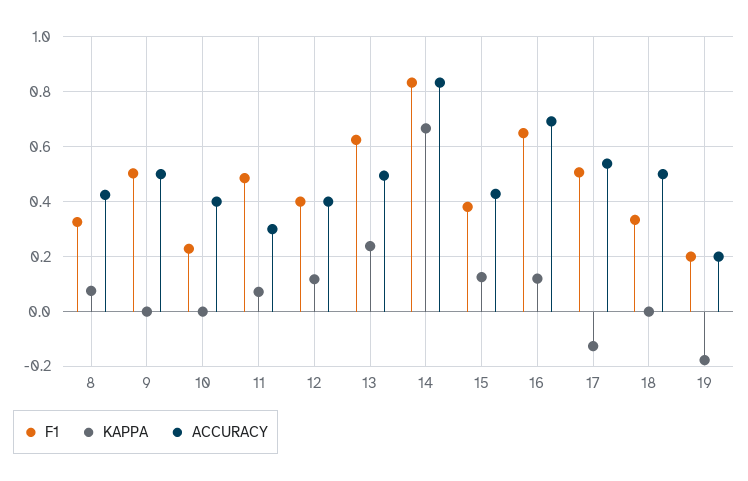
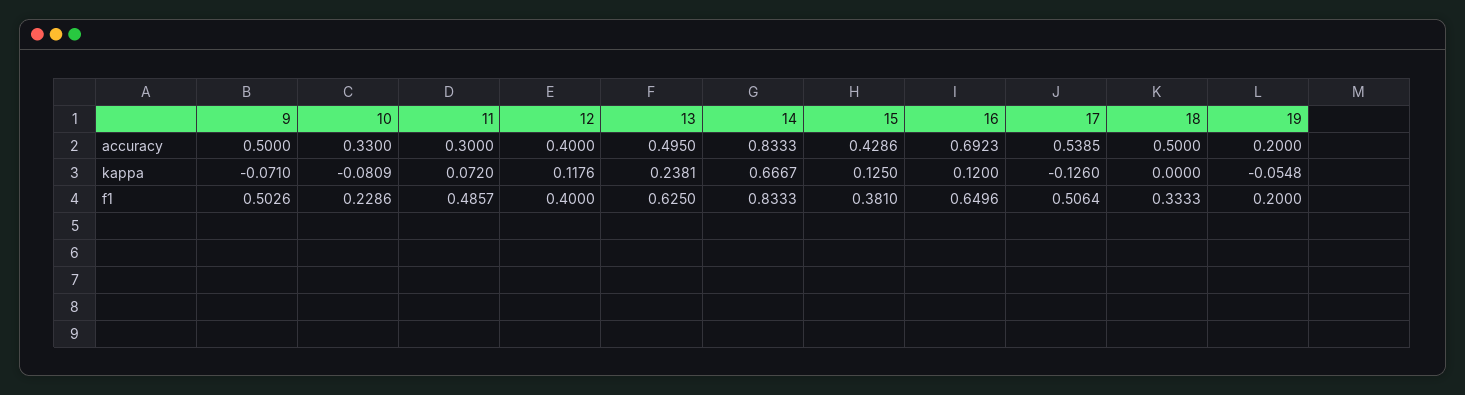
  {
    "F1": {
-     "8": 0.325,
      "9": 0.5026,
      "10": 0.2286,
      "11": 0.4857,
      "12": 0.4,
      "13": 0.625,
      "14": 0.8333,
      "15": 0.381,
      "16": 0.6496,
      "17": 0.5064,
      "18": 0.3333,
      "19": 0.2
    },
    "KAPPA": {
-     "8": 0.075,
-     "9": 0,
+     "9": -0.071,
-     "10": 0,
+     "10": -0.0809,
      "11": 0.072,
      "12": 0.1176,
      "13": 0.2381,
      "14": 0.6667,
      "15": 0.125,
      "16": 0.12,
      "17": -0.126,
      "18": 0,
-     "19": -0.175
+     "19": -0.0548
    },
    "ACCURACY": {
-     "8": 0.425,
      "9": 0.5,
-     "10": 0.4,
+     "10": 0.33,
      "11": 0.3,
      "12": 0.4,
      "13": 0.495,
      "14": 0.8333,
      "15": 0.4286,
      "16": 0.6923,
      "17": 0.5385,
      "18": 0.5,
      "19": 0.2
    }
  }

